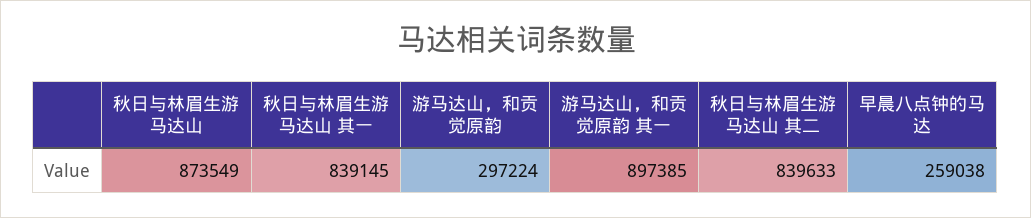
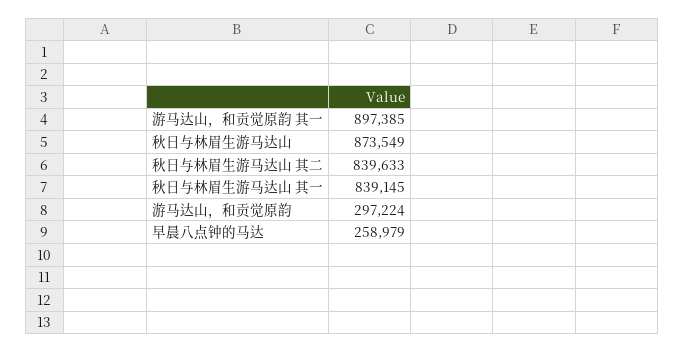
  {
    "秋日与林眉生游马达山": 873549,
    "秋日与林眉生游马达山 其一": 839145,
    "游马达山，和贡觉原韵": 297224,
    "游马达山，和贡觉原韵 其一": 897385,
    "秋日与林眉生游马达山 其二": 839633,
-   "早晨八点钟的马达": 259038
+   "早晨八点钟的马达": 258979
  }

